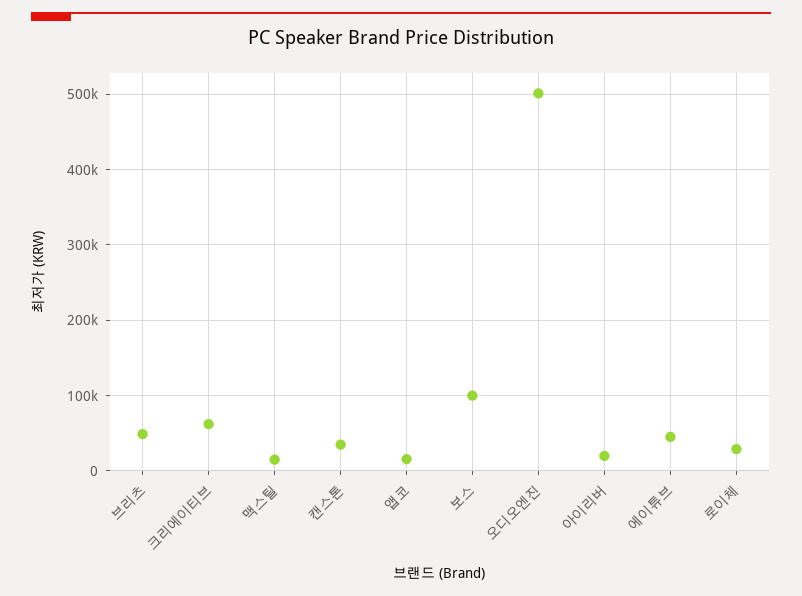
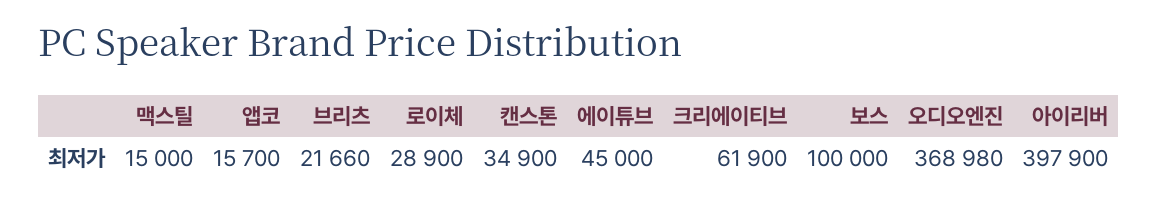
  {
-   "브리츠": 50000,
+   "브리츠": 21660,
    "크리에이티브": 61900,
    "맥스틸": 15000,
    "캔스톤": 34900,
    "앱코": 15700,
    "보스": 100000,
-   "오디오엔진": 500000,
+   "오디오엔진": 368980,
-   "아이리버": 20000,
+   "아이리버": 397900,
    "에이튜브": 45000,
    "로이체": 28900
  }

